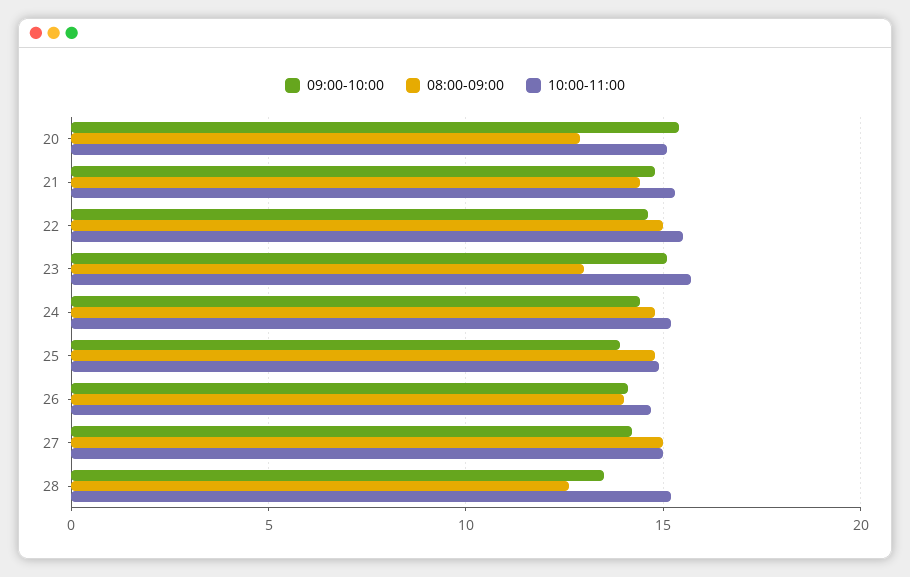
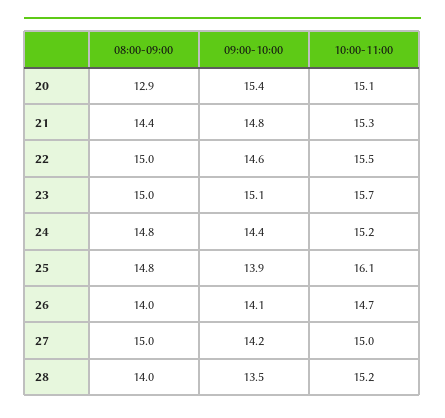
  {
    "09:00-10:00": {
      "20": 15.4,
      "21": 14.8,
      "22": 14.6,
      "23": 15.1,
      "24": 14.4,
      "25": 13.9,
      "26": 14.1,
      "27": 14.2,
      "28": 13.5
    },
    "08:00-09:00": {
      "20": 12.9,
      "21": 14.4,
      "22": 15,
-     "23": 13,
+     "23": 15,
      "24": 14.8,
      "25": 14.8,
      "26": 14,
      "27": 15,
-     "28": 12.5
+     "28": 14
    },
    "10:00-11:00": {
      "20": 15.1,
      "21": 15.3,
      "22": 15.5,
      "23": 15.7,
      "24": 15.2,
-     "25": 15,
+     "25": 16.1,
      "26": 14.7,
      "27": 15,
      "28": 15.2
    }
  }

